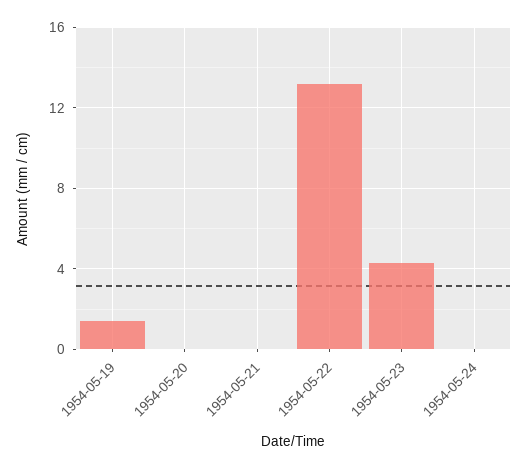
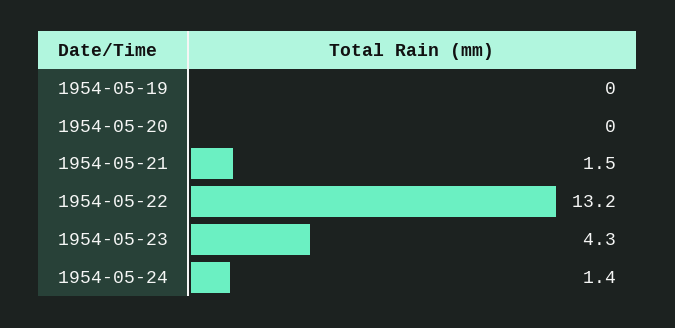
  {
-   "1954-05-19": 1.5,
+   "1954-05-19": 0,
    "1954-05-20": 0,
-   "1954-05-21": 0,
+   "1954-05-21": 1.5,
    "1954-05-22": 13.2,
    "1954-05-23": 4.3,
-   "1954-05-24": 0
+   "1954-05-24": 1.4
  }

